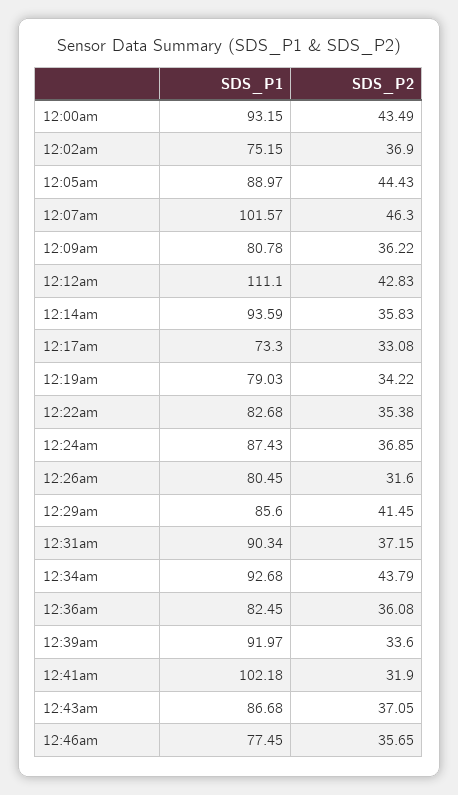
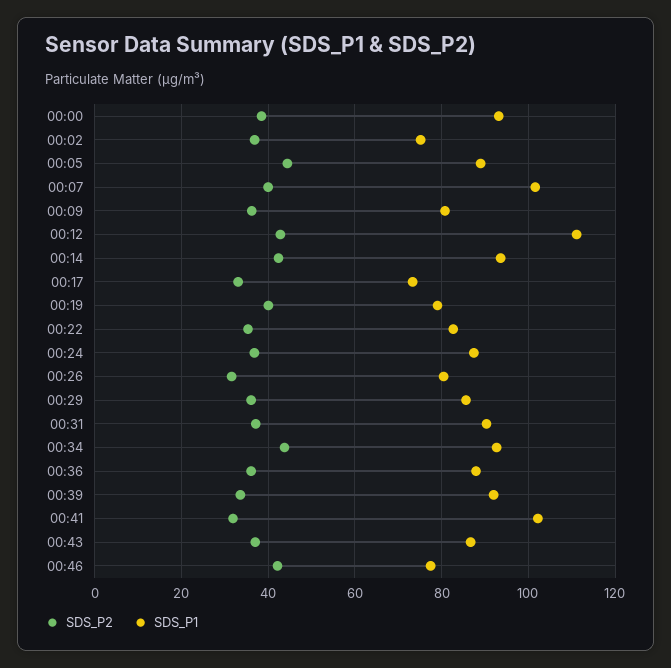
  {
    "SDS_P1": {
      "12:00am": 93.15,
      "12:02am": 75.15,
      "12:05am": 88.97,
      "12:07am": 101.57,
      "12:09am": 80.78,
      "12:12am": 111.1,
      "12:14am": 93.59,
      "12:17am": 73.3,
      "12:19am": 79.03,
      "12:22am": 82.68,
      "12:24am": 87.43,
      "12:26am": 80.45,
      "12:29am": 85.6,
      "12:31am": 90.34,
      "12:34am": 92.68,
-     "12:36am": 82.45,
+     "12:36am": 88,
      "12:39am": 91.97,
      "12:41am": 102.18,
      "12:43am": 86.68,
      "12:46am": 77.45
    },
    "SDS_P2": {
-     "12:00am": 43.49,
+     "12:00am": 38,
      "12:02am": 36.9,
      "12:05am": 44.43,
-     "12:07am": 46.3,
+     "12:07am": 40,
      "12:09am": 36.22,
      "12:12am": 42.83,
-     "12:14am": 35.83,
+     "12:14am": 42,
      "12:17am": 33.08,
-     "12:19am": 34.22,
+     "12:19am": 40,
      "12:22am": 35.38,
      "12:24am": 36.85,
      "12:26am": 31.6,
-     "12:29am": 41.45,
+     "12:29am": 36,
      "12:31am": 37.15,
      "12:34am": 43.79,
      "12:36am": 36.08,
      "12:39am": 33.6,
      "12:41am": 31.9,
      "12:43am": 37.05,
-     "12:46am": 35.65
+     "12:46am": 42
    }
  }

